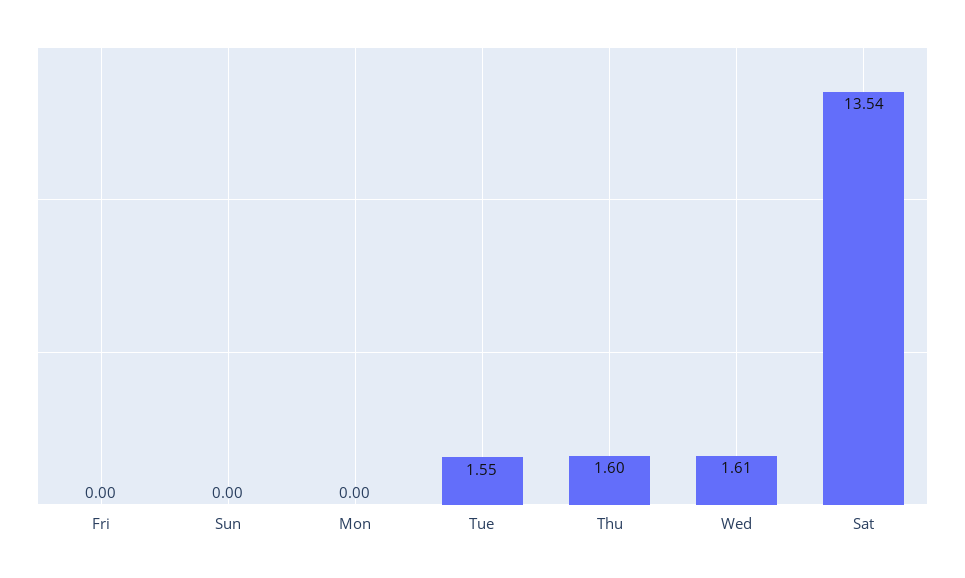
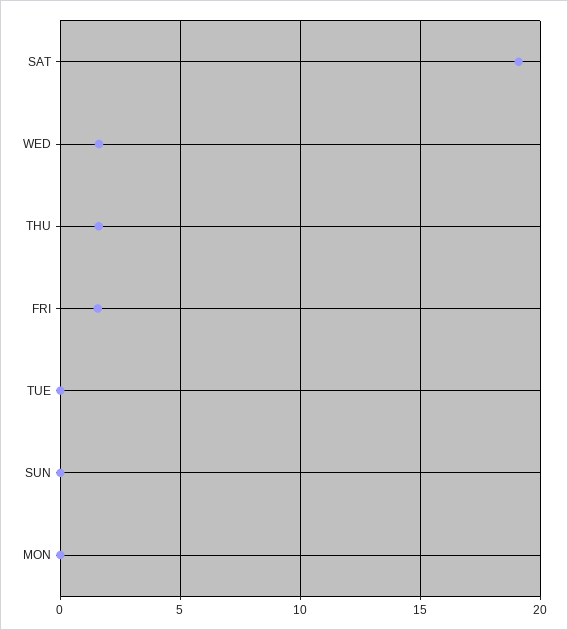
  {
-   "Fri": 0,
+   "Fri": 1.5,
    "Sun": 0,
    "Mon": 0,
-   "Tue": 1.55,
+   "Tue": 0,
    "Thu": 1.6,
    "Wed": 1.61,
-   "Sat": 13.54
+   "Sat": 19
  }

